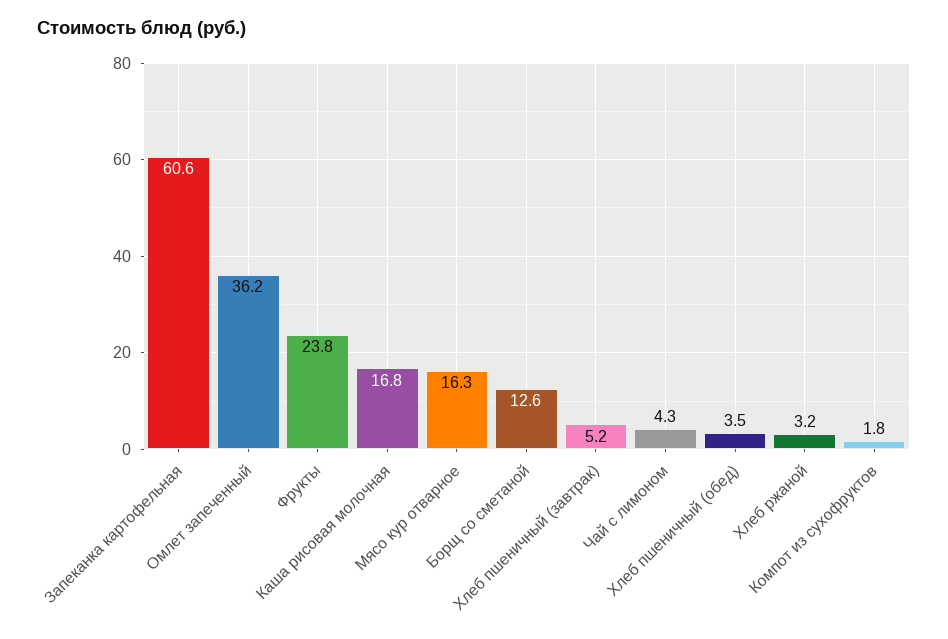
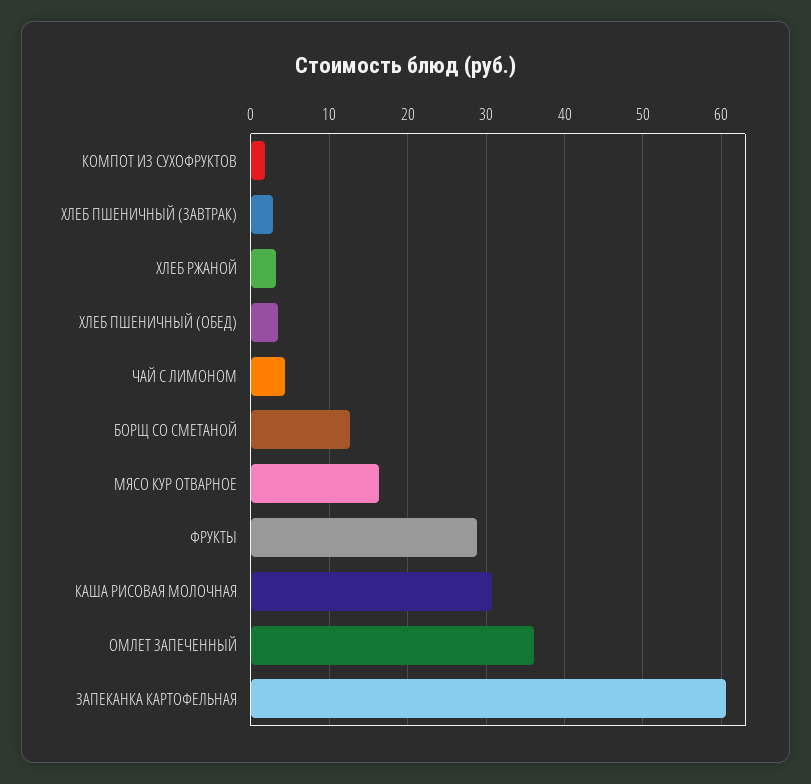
  {
    "Запеканка картофельная": 60.6,
    "Омлет запеченный": 36.2,
-   "Фрукты": 23.8,
+   "Фрукты": 29,
-   "Каша рисовая молочная": 16.8,
+   "Каша рисовая молочная": 31,
    "Мясо кур отварное": 16.3,
    "Борщ со сметаной": 12.6,
-   "Хлеб пшеничный (завтрак)": 5.2,
+   "Хлеб пшеничный (завтрак)": 3,
    "Чай с лимоном": 4.3,
    "Хлеб пшеничный (обед)": 3.5,
    "Хлеб ржаной": 3.2,
    "Компот из сухофруктов": 1.8
  }

